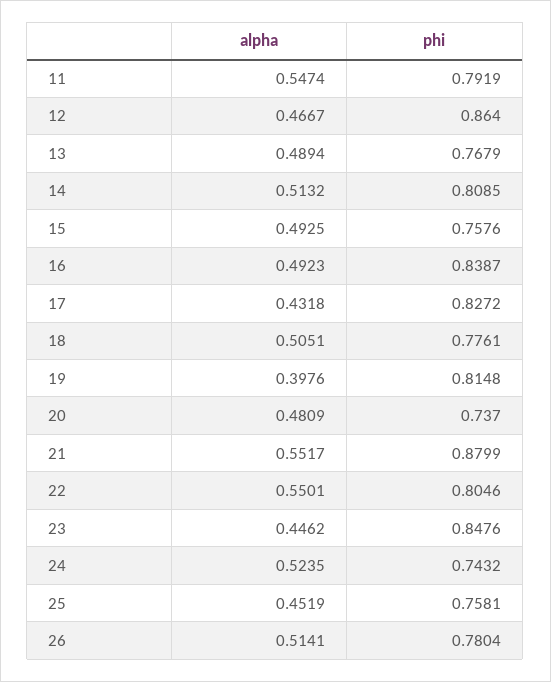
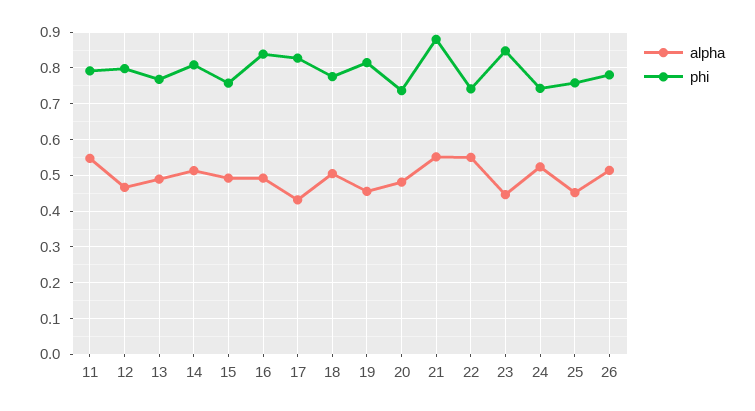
  {
    "alpha": {
      "11": 0.5474,
      "12": 0.4667,
      "13": 0.4894,
      "14": 0.5132,
      "15": 0.4925,
      "16": 0.4923,
      "17": 0.4318,
      "18": 0.5051,
-     "19": 0.3976,
+     "19": 0.46,
      "20": 0.4809,
      "21": 0.5517,
      "22": 0.5501,
      "23": 0.4462,
      "24": 0.5235,
      "25": 0.4519,
      "26": 0.5141
    },
    "phi": {
      "11": 0.7919,
-     "12": 0.864,
+     "12": 0.8,
      "13": 0.7679,
      "14": 0.8085,
      "15": 0.7576,
      "16": 0.8387,
      "17": 0.8272,
      "18": 0.7761,
      "19": 0.8148,
      "20": 0.737,
      "21": 0.8799,
-     "22": 0.8046,
+     "22": 0.74,
      "23": 0.8476,
      "24": 0.7432,
      "25": 0.7581,
      "26": 0.7804
    }
  }

